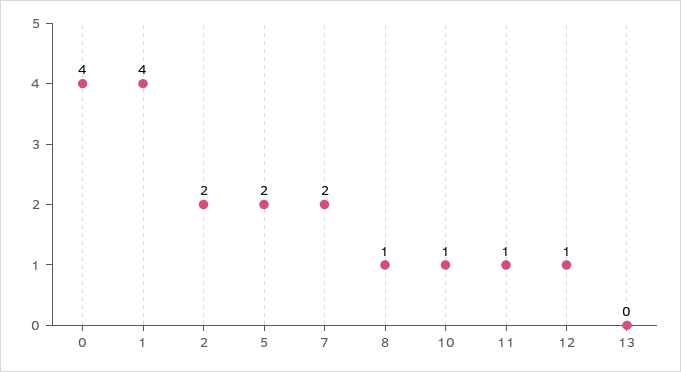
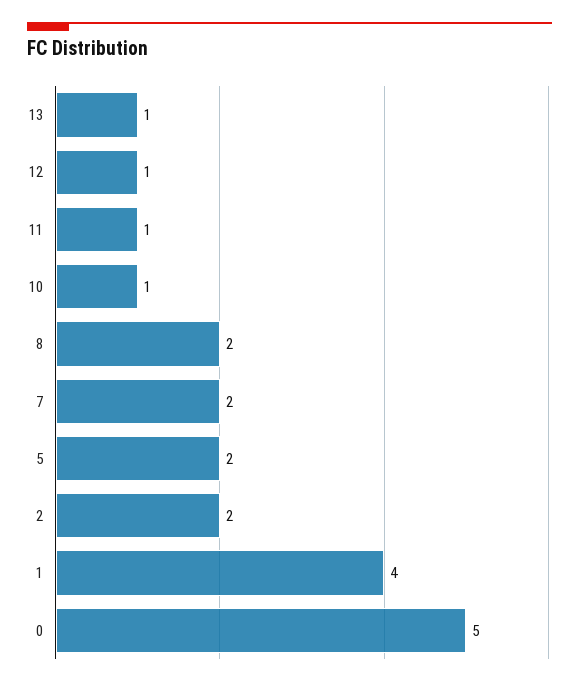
  {
-   "0": 4,
+   "0": 5,
    "1": 4,
    "2": 2,
    "5": 2,
    "7": 2,
-   "8": 1,
+   "8": 2,
    "10": 1,
    "11": 1,
    "12": 1,
-   "13": 0
+   "13": 1
  }

